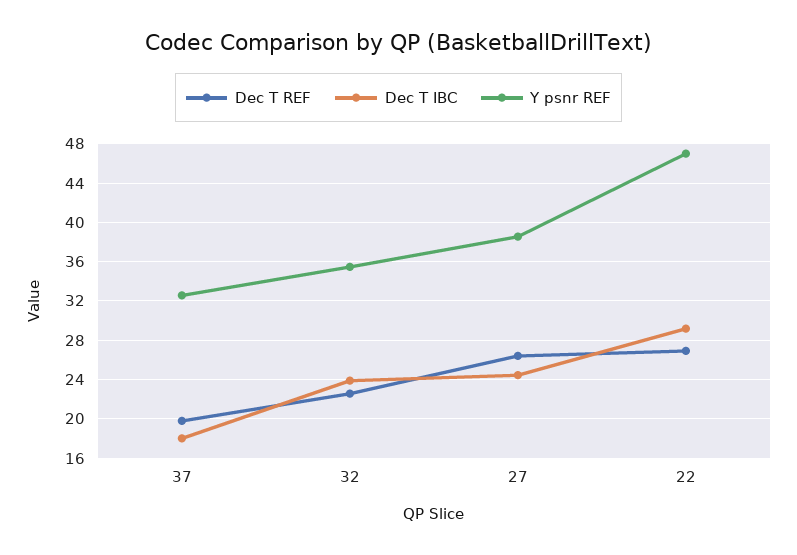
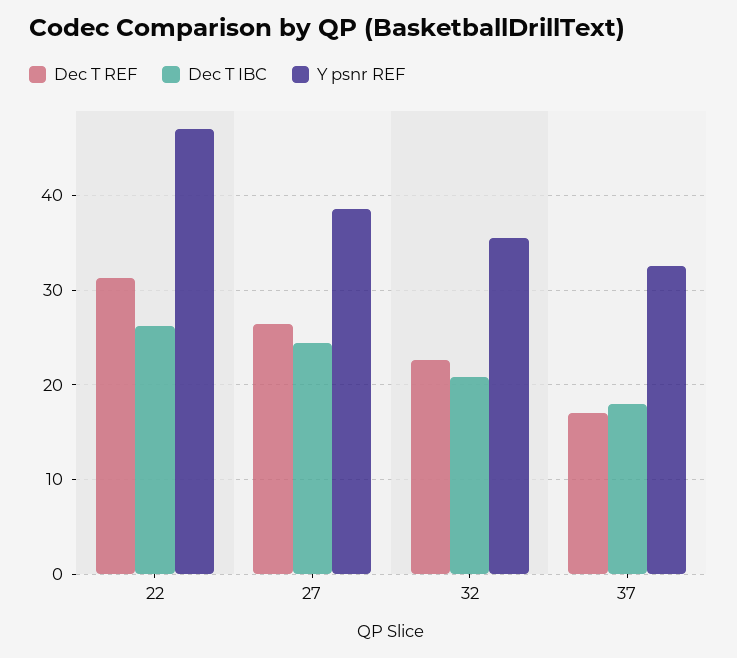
  {
    "Dec T REF": {
-     "37": 20,
+     "37": 17,
      "32": 23,
      "27": 26,
-     "22": 27
+     "22": 31
    },
    "Dec T IBC": {
      "37": 18,
-     "32": 24,
+     "32": 21,
      "27": 24,
-     "22": 29
+     "22": 26
    },
    "Y psnr REF": {
      "37": 33,
      "32": 35,
      "27": 39,
      "22": 47
    }
  }

